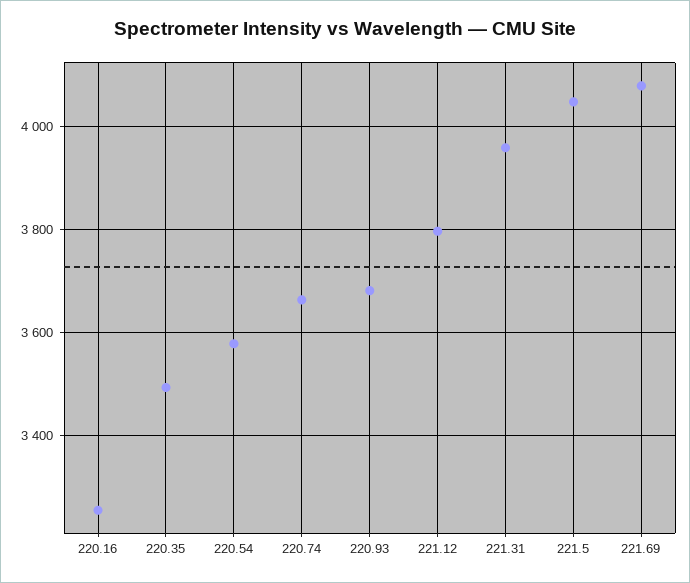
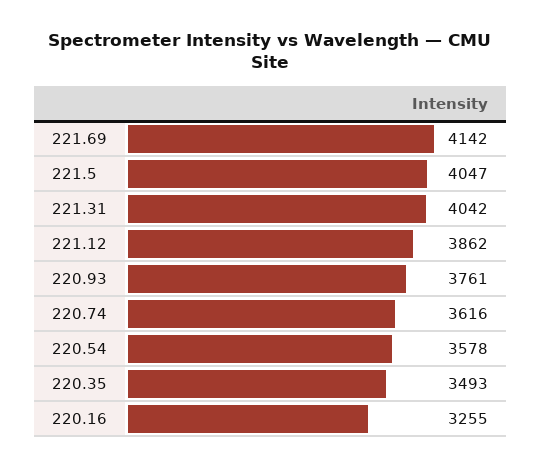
  {
    "220.16": 3255,
    "220.35": 3493,
    "220.54": 3578,
-   "220.74": 3660,
+   "220.74": 3616,
-   "220.93": 3680,
+   "220.93": 3761,
-   "221.12": 3800,
+   "221.12": 3862,
-   "221.31": 3960,
+   "221.31": 4042,
    "221.5": 4047,
-   "221.69": 4080
+   "221.69": 4142
  }

